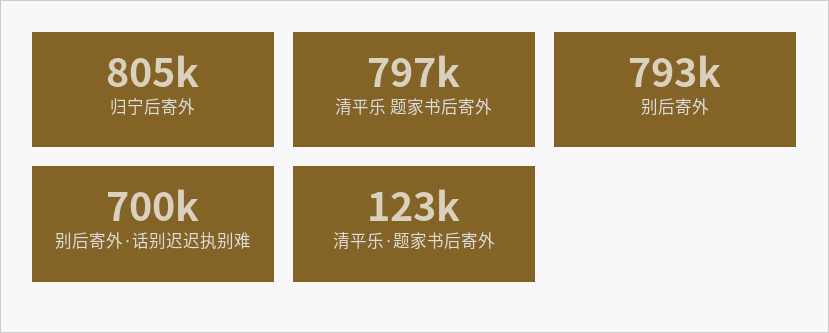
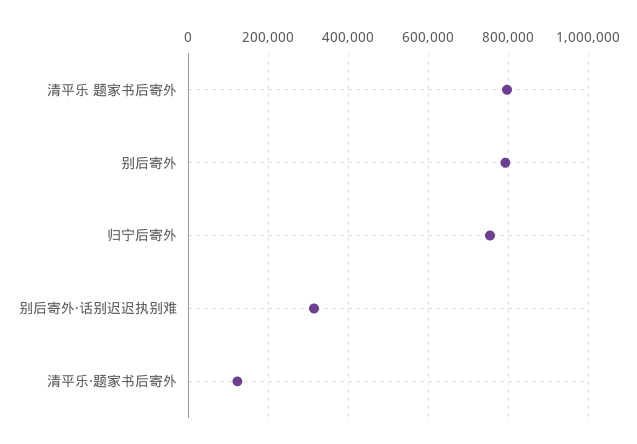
  {
-   "归宁后寄外": 805000,
+   "归宁后寄外": 760000,
    "清平乐 题家书后寄外": 797000,
    "别后寄外": 793000,
-   "别后寄外·话别迟迟执别难": 700000,
+   "别后寄外·话别迟迟执别难": 320000,
    "清平乐·题家书后寄外": 123000
  }

